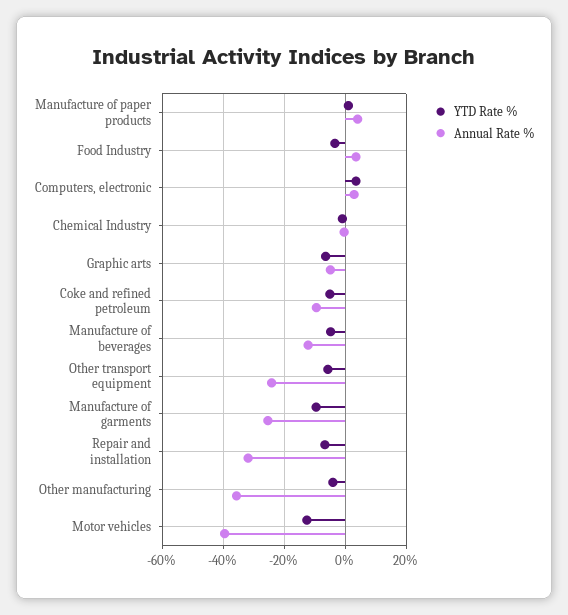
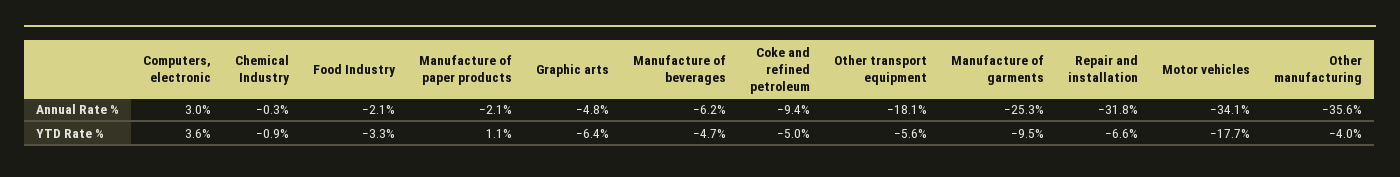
  {
    "YTD Rate %": {
      "Manufacture of paper products": 1.1,
      "Food Industry": -3.3,
      "Computers, electronic": 3.6,
      "Chemical Industry": -0.9,
      "Graphic arts": -6.4,
      "Coke and refined petroleum": -5,
      "Manufacture of beverages": -4.7,
      "Other transport equipment": -5.6,
      "Manufacture of garments": -9.5,
      "Repair and installation": -6.6,
      "Other manufacturing": -4,
-     "Motor vehicles": -12
+     "Motor vehicles": -17.7
    },
    "Annual Rate %": {
-     "Manufacture of paper products": 4,
+     "Manufacture of paper products": -2.1,
-     "Food Industry": 4,
+     "Food Industry": -2.1,
      "Computers, electronic": 3,
      "Chemical Industry": -0.3,
      "Graphic arts": -4.8,
      "Coke and refined petroleum": -9.4,
-     "Manufacture of beverages": -12,
+     "Manufacture of beverages": -6.2,
-     "Other transport equipment": -24,
+     "Other transport equipment": -18.1,
      "Manufacture of garments": -25.3,
      "Repair and installation": -31.8,
      "Other manufacturing": -35.6,
-     "Motor vehicles": -40
+     "Motor vehicles": -34.1
    }
  }

